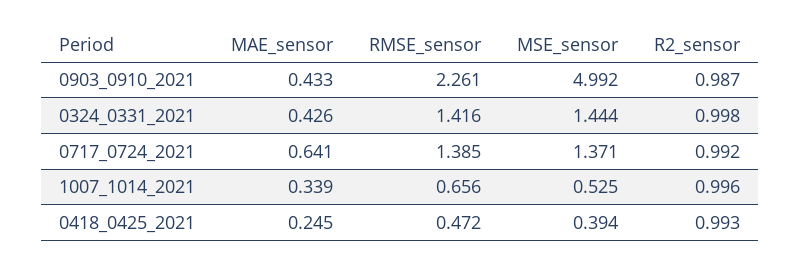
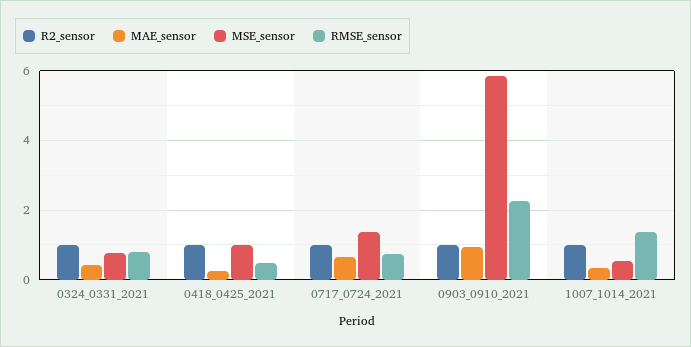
  {
    "MAE_sensor": {
-     "0903_0910_2021": 0.433,
+     "0903_0910_2021": 1,
      "0324_0331_2021": 0.426,
      "0717_0724_2021": 0.641,
      "1007_1014_2021": 0.339,
      "0418_0425_2021": 0.245
    },
    "RMSE_sensor": {
      "0903_0910_2021": 2.261,
-     "0324_0331_2021": 1.416,
+     "0324_0331_2021": 0.8,
-     "0717_0724_2021": 1.385,
+     "0717_0724_2021": 0.8,
-     "1007_1014_2021": 0.656,
+     "1007_1014_2021": 1.4,
      "0418_0425_2021": 0.472
    },
    "MSE_sensor": {
-     "0903_0910_2021": 4.992,
+     "0903_0910_2021": 5.8,
-     "0324_0331_2021": 1.444,
+     "0324_0331_2021": 0.8,
      "0717_0724_2021": 1.371,
      "1007_1014_2021": 0.525,
-     "0418_0425_2021": 0.394
+     "0418_0425_2021": 1
    },
    "R2_sensor": {
      "0903_0910_2021": 0.987,
      "0324_0331_2021": 0.998,
      "0717_0724_2021": 0.992,
      "1007_1014_2021": 0.996,
      "0418_0425_2021": 0.993
    }
  }

